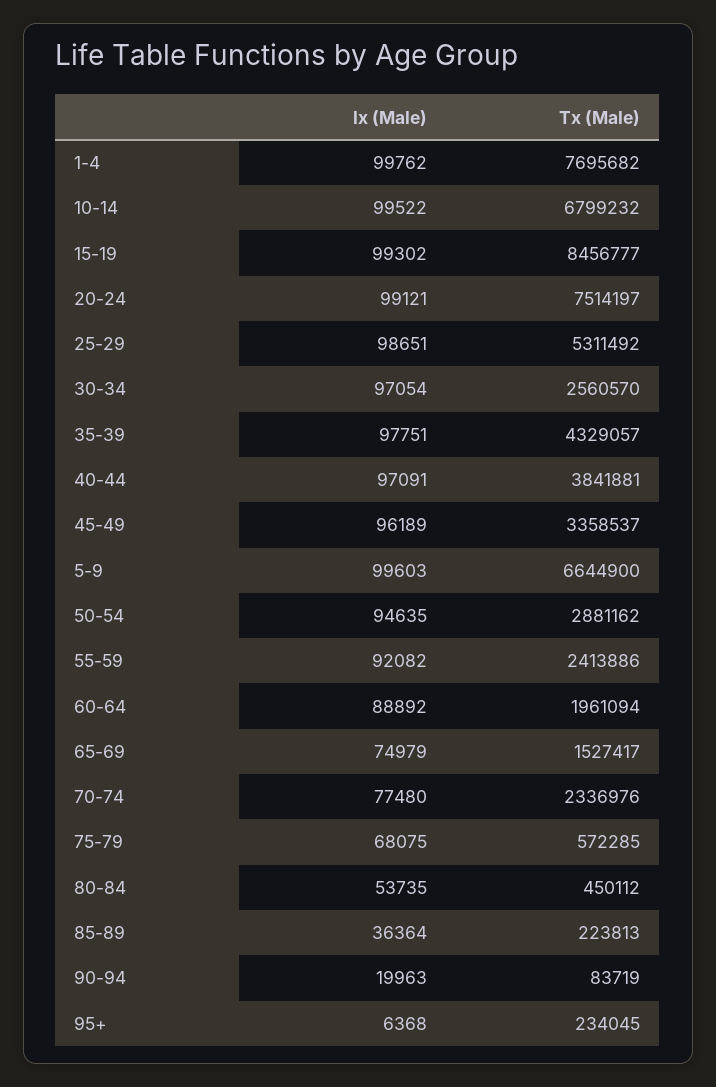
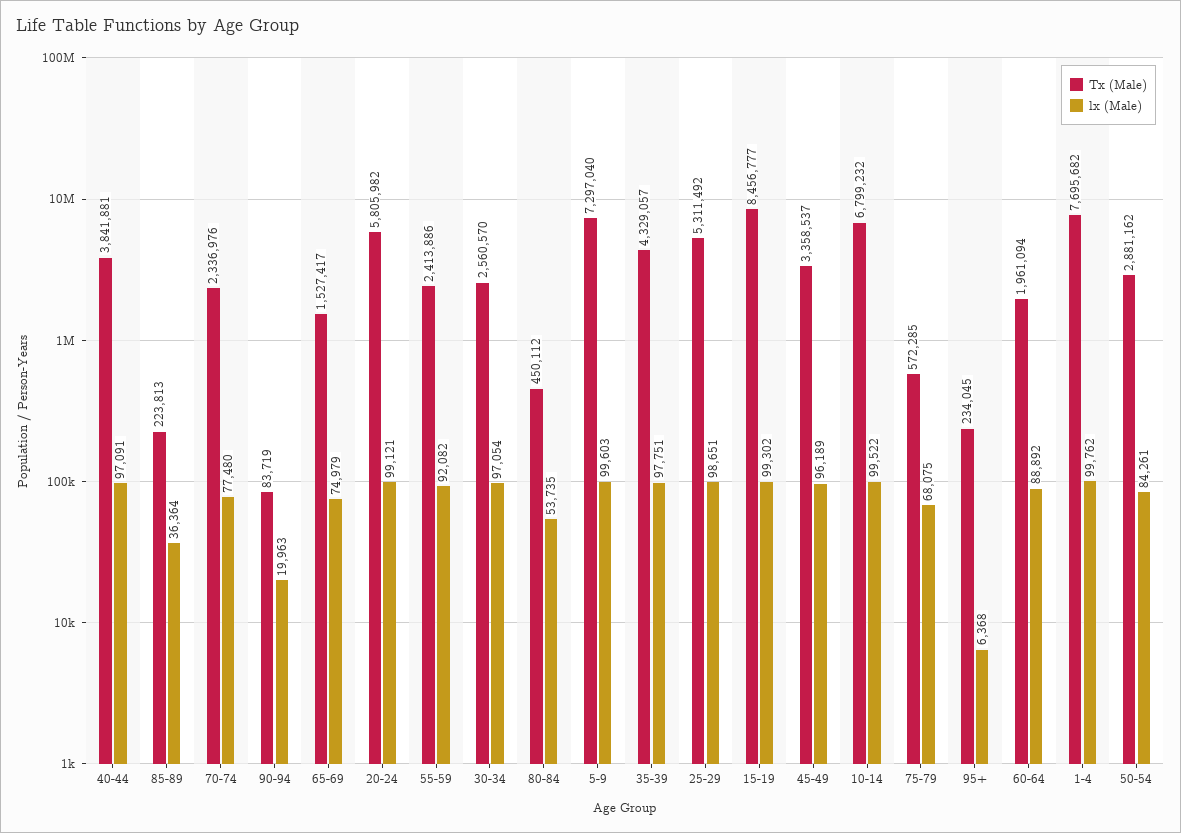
  {
    "lx (Male)": {
      "1-4": 99762,
      "10-14": 99522,
      "15-19": 99302,
      "20-24": 99121,
      "25-29": 98651,
      "30-34": 97054,
      "35-39": 97751,
      "40-44": 97091,
      "45-49": 96189,
      "5-9": 99603,
-     "50-54": 94635,
+     "50-54": 84261,
      "55-59": 92082,
      "60-64": 88892,
      "65-69": 74979,
      "70-74": 77480,
      "75-79": 68075,
      "80-84": 53735,
      "85-89": 36364,
      "90-94": 19963,
      "95+": 6368
    },
    "Tx (Male)": {
      "1-4": 7695682,
      "10-14": 6799232,
      "15-19": 8456777,
-     "20-24": 7514197,
+     "20-24": 5805982,
      "25-29": 5311492,
      "30-34": 2560570,
      "35-39": 4329057,
      "40-44": 3841881,
      "45-49": 3358537,
-     "5-9": 6644900,
+     "5-9": 7297040,
      "50-54": 2881162,
      "55-59": 2413886,
      "60-64": 1961094,
      "65-69": 1527417,
      "70-74": 2336976,
      "75-79": 572285,
      "80-84": 450112,
      "85-89": 223813,
      "90-94": 83719,
      "95+": 234045
    }
  }

